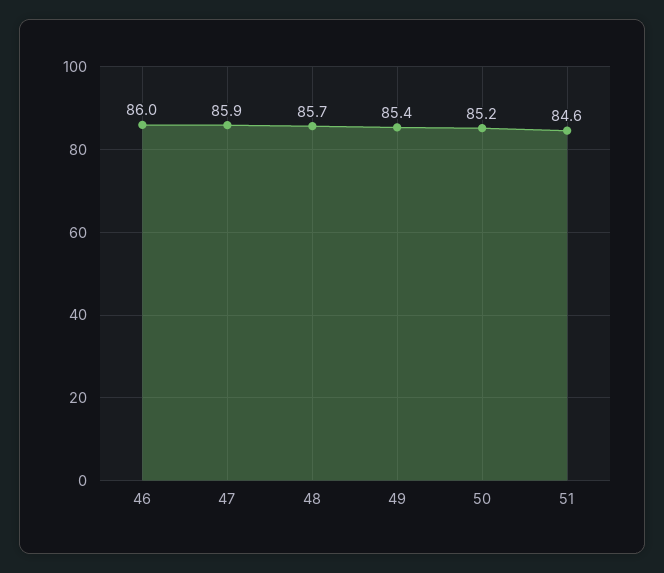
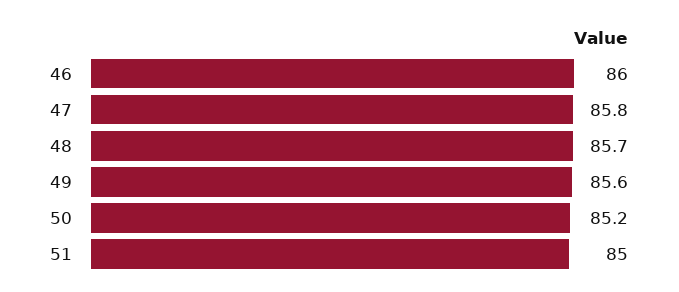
  {
    "46": 86,
-   "47": 85.9,
+   "47": 85.8,
    "48": 85.7,
-   "49": 85.4,
+   "49": 85.6,
    "50": 85.2,
-   "51": 84.6
+   "51": 85
  }

